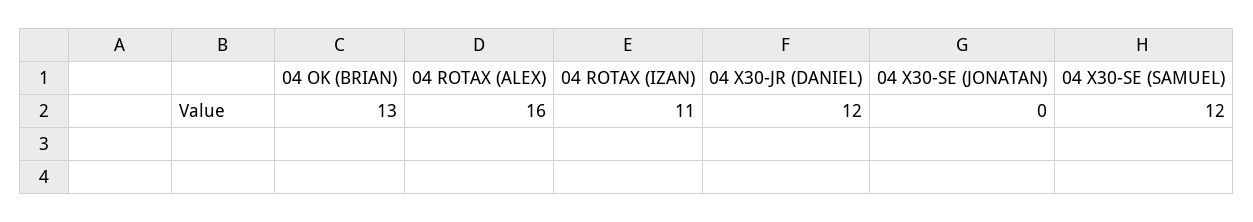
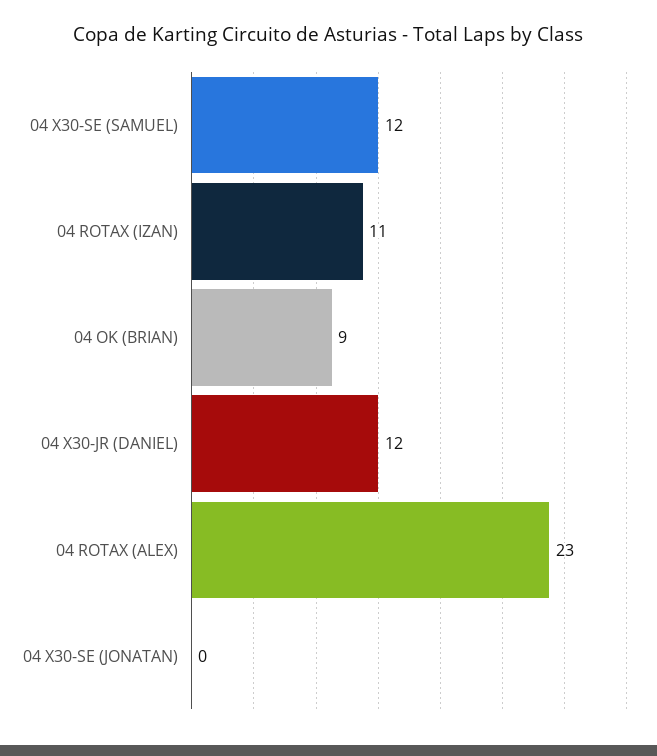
  {
-   "04 OK (BRIAN)": 13,
+   "04 OK (BRIAN)": 9,
-   "04 ROTAX (ALEX)": 16,
+   "04 ROTAX (ALEX)": 23,
    "04 ROTAX (IZAN)": 11,
    "04 X30-JR (DANIEL)": 12,
    "04 X30-SE (JONATAN)": 0,
    "04 X30-SE (SAMUEL)": 12
  }

